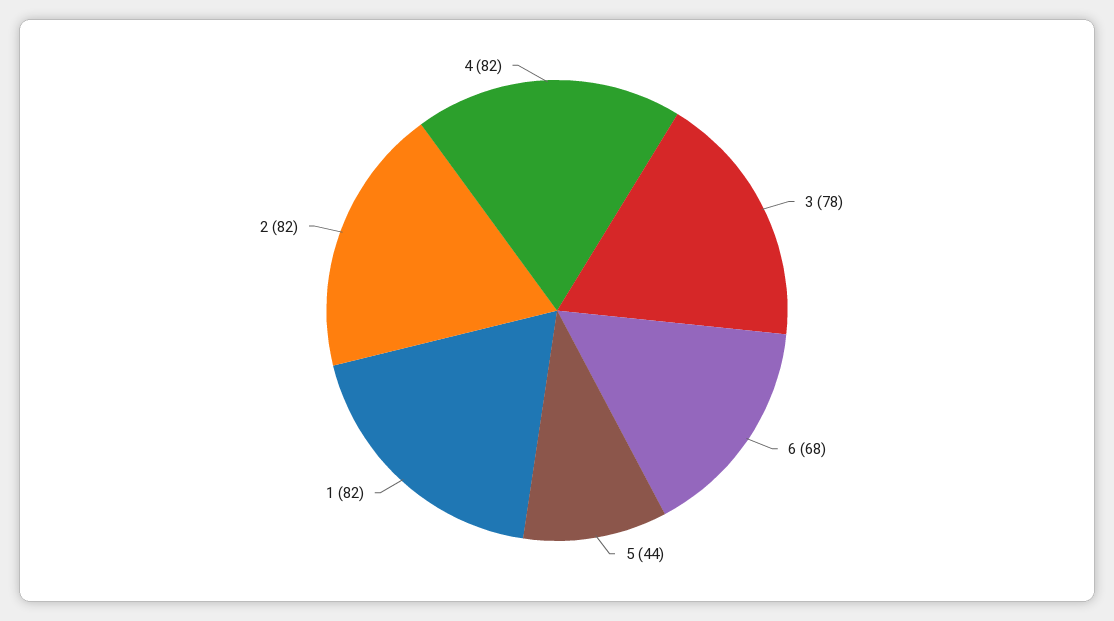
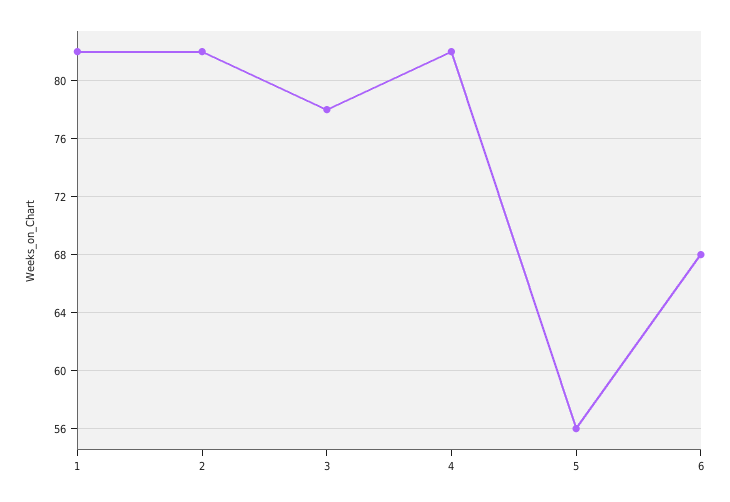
  {
    "3": 78,
    "6": 68,
-   "5": 44,
+   "5": 56,
    "1": 82,
    "2": 82,
    "4": 82
  }

